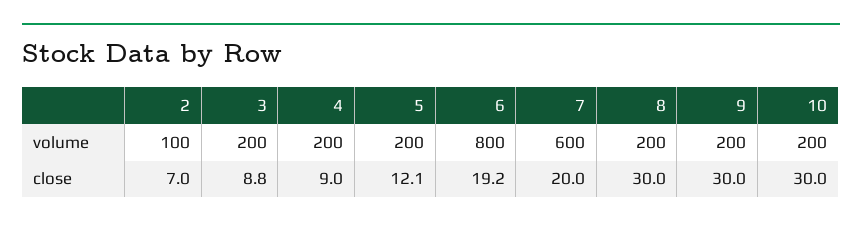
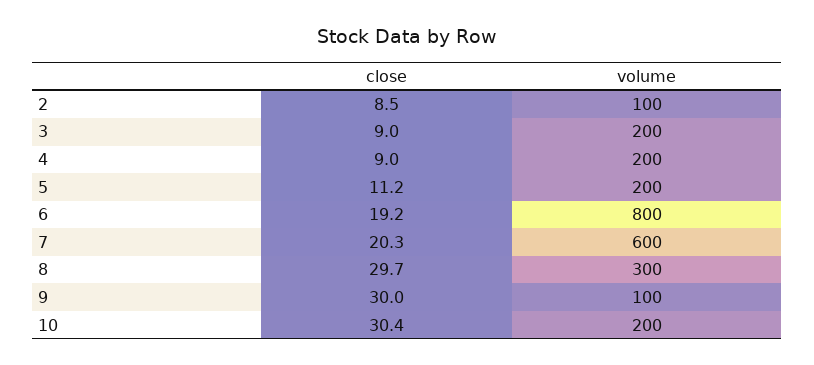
  {
    "2": {
      "volume": 100,
-     "close": 7
+     "close": 8.5
    },
    "3": {
      "volume": 200,
-     "close": 8.8
+     "close": 9
    },
    "4": {
      "volume": 200,
      "close": 9
    },
    "5": {
      "volume": 200,
-     "close": 12.1
+     "close": 11.2
    },
    "6": {
      "volume": 800,
      "close": 19.2
    },
    "7": {
      "volume": 600,
-     "close": 20
+     "close": 20.3
    },
    "8": {
-     "volume": 200,
+     "volume": 300,
-     "close": 30
+     "close": 29.7
    },
    "9": {
-     "volume": 200,
+     "volume": 100,
      "close": 30
    },
    "10": {
      "volume": 200,
-     "close": 30
+     "close": 30.4
    }
  }

